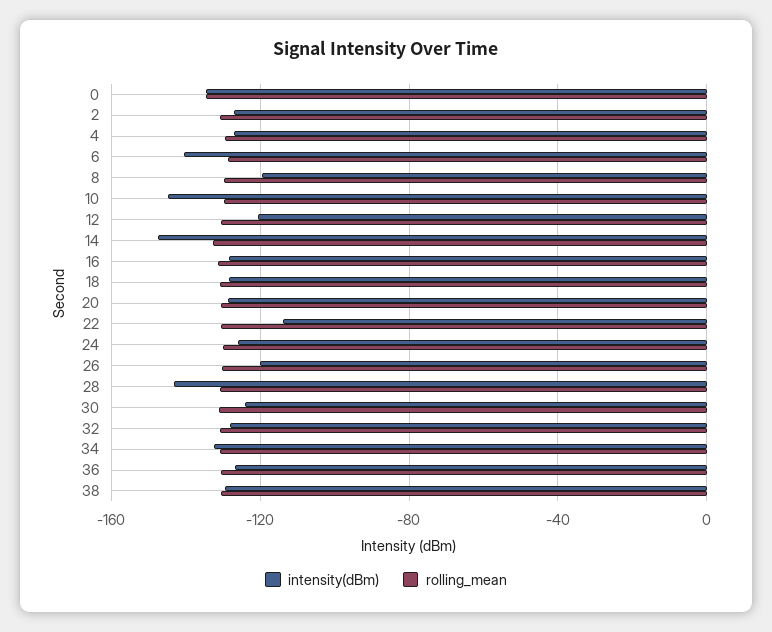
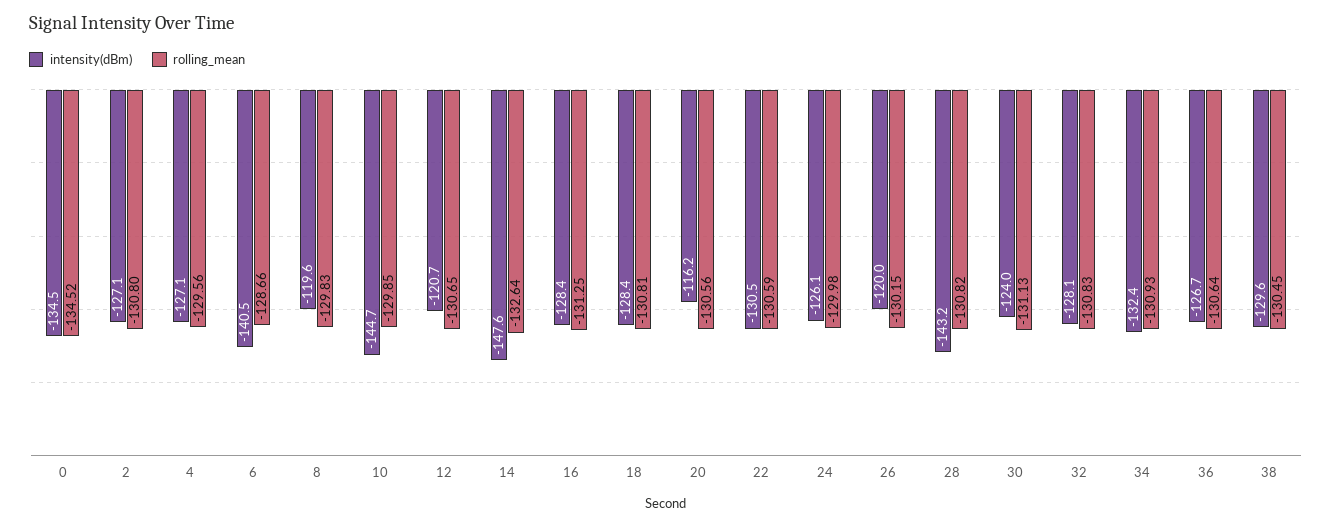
  {
    "intensity(dBm)": {
      "0": -134.5,
      "2": -127.1,
      "4": -127.1,
      "6": -140.5,
      "8": -119.6,
      "10": -144.7,
      "12": -120.7,
      "14": -147.6,
      "16": -128.4,
      "18": -128.4,
-     "20": -130,
+     "20": -116.2,
-     "22": -115,
+     "22": -130.5,
      "24": -126.1,
      "26": -120,
      "28": -143.2,
      "30": -124,
      "32": -128.1,
      "34": -132.4,
      "36": -126.7,
      "38": -129.6
    },
    "rolling_mean": {
      "0": -134.52,
      "2": -130.8,
      "4": -129.56,
      "6": -128.66,
      "8": -129.83,
      "10": -129.85,
      "12": -130.65,
      "14": -132.64,
      "16": -131.25,
      "18": -130.81,
      "20": -130.56,
      "22": -130.59,
      "24": -129.98,
      "26": -130.15,
      "28": -130.82,
      "30": -131.13,
      "32": -130.83,
      "34": -130.93,
      "36": -130.64,
      "38": -130.45
    }
  }

